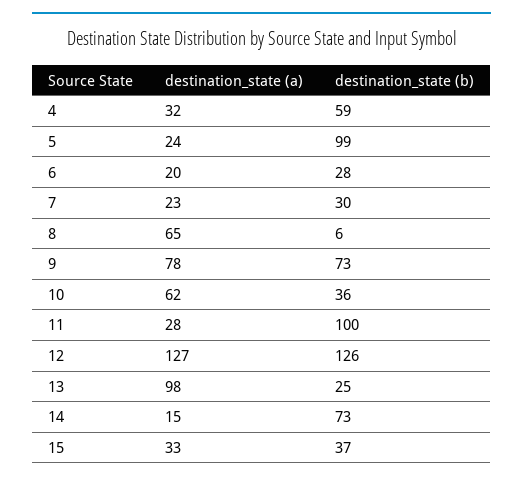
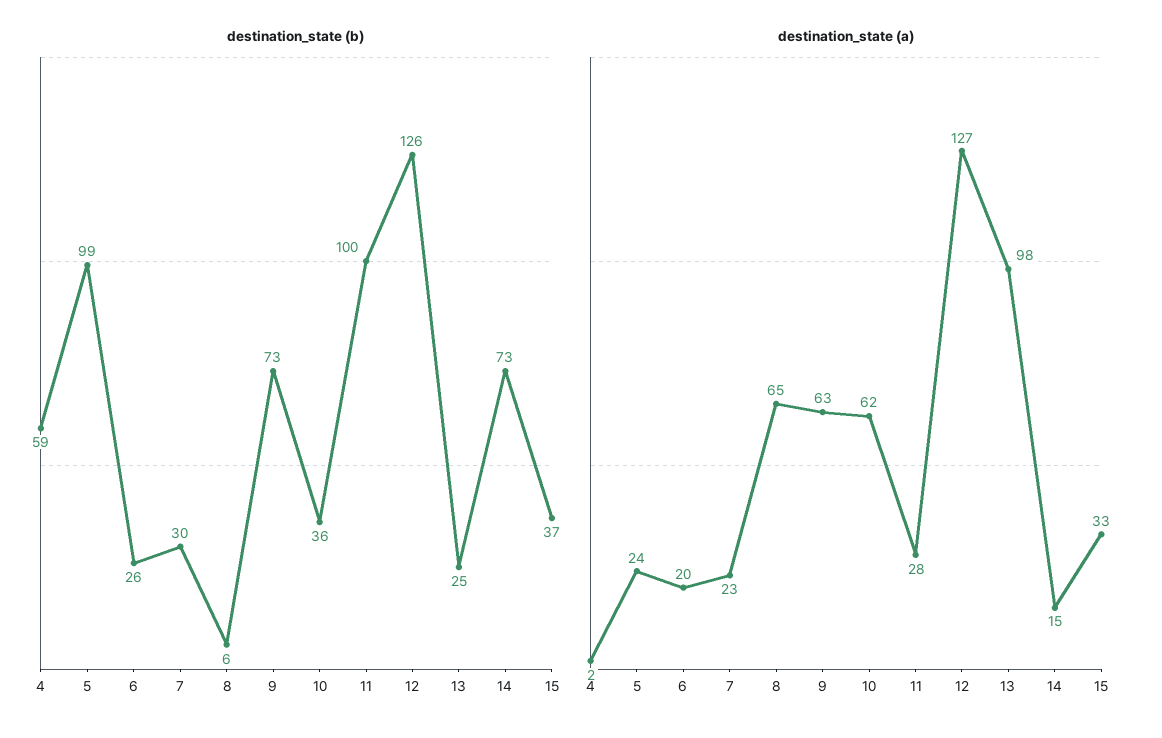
  {
    "destination_state (a)": {
-     "4": 32,
+     "4": 2,
      "5": 24,
      "6": 20,
      "7": 23,
      "8": 65,
-     "9": 78,
+     "9": 63,
      "10": 62,
      "11": 28,
      "12": 127,
      "13": 98,
      "14": 15,
      "15": 33
    },
    "destination_state (b)": {
      "4": 59,
      "5": 99,
-     "6": 28,
+     "6": 26,
      "7": 30,
      "8": 6,
      "9": 73,
      "10": 36,
      "11": 100,
      "12": 126,
      "13": 25,
      "14": 73,
      "15": 37
    }
  }

